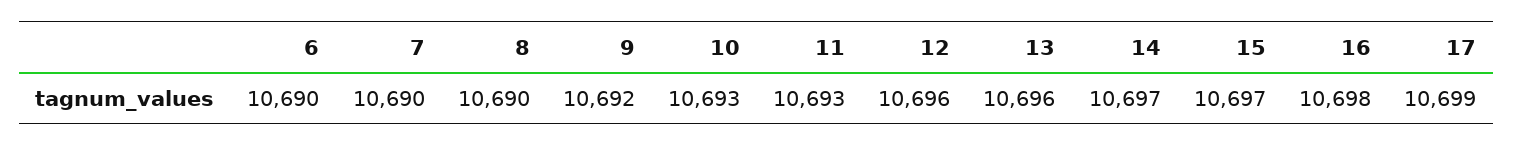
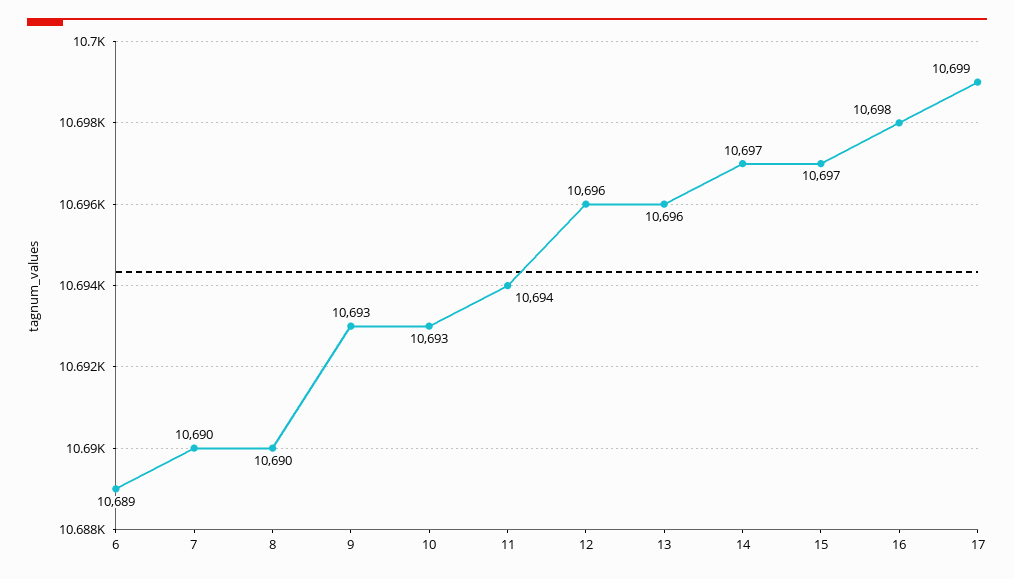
  {
-   "6": 10690,
+   "6": 10689,
    "7": 10690,
    "8": 10690,
-   "9": 10692,
+   "9": 10693,
    "10": 10693,
-   "11": 10693,
+   "11": 10694,
    "12": 10696,
    "13": 10696,
    "14": 10697,
    "15": 10697,
    "16": 10698,
    "17": 10699
  }

